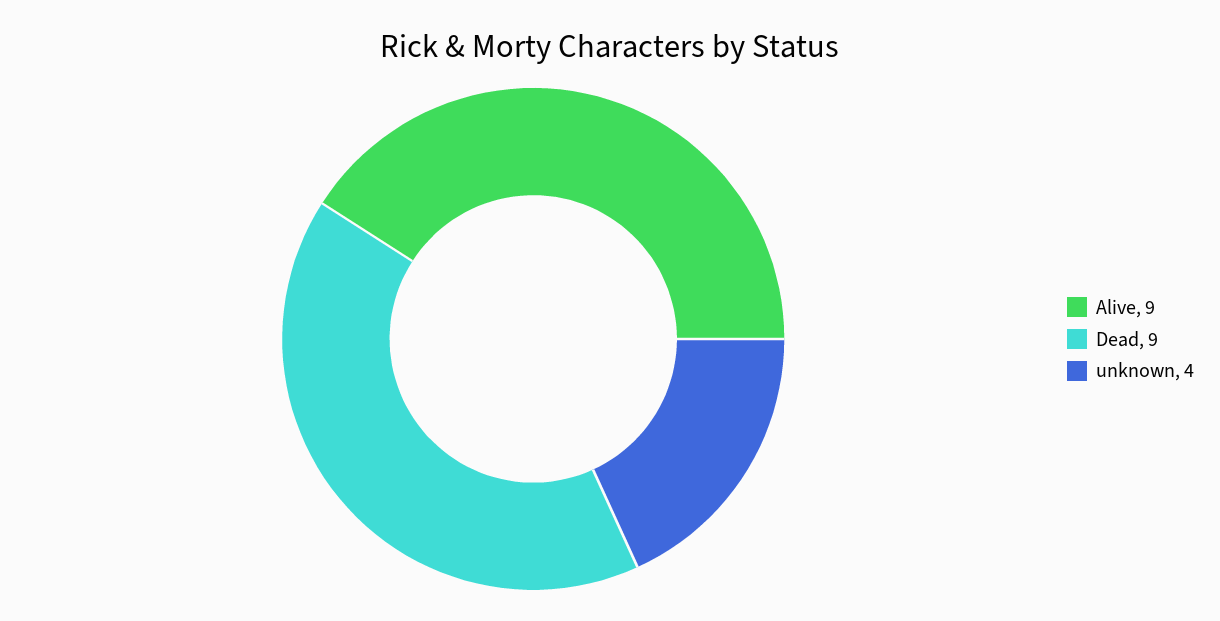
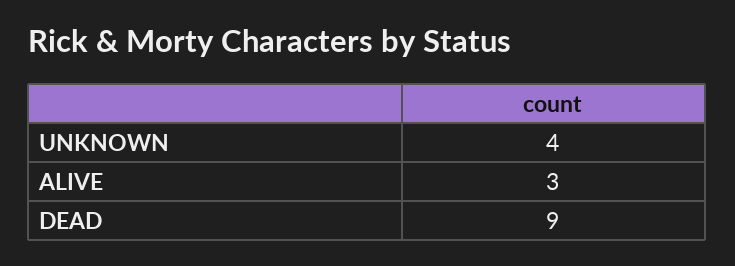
  {
-   "Alive": 9,
+   "Alive": 3,
    "Dead": 9,
    "unknown": 4
  }

